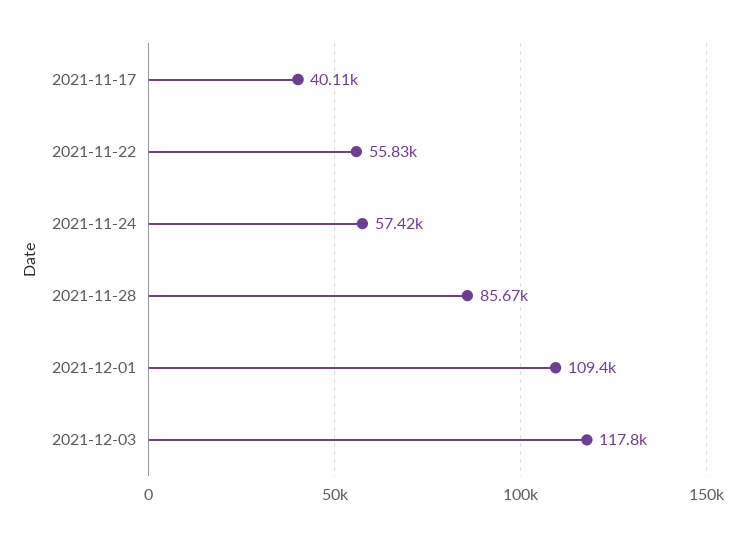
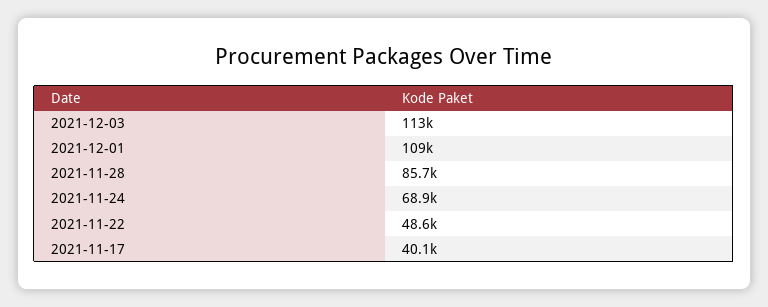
  {
    "2021-11-17": 40110,
-   "2021-11-22": 55830,
+   "2021-11-22": 48600,
-   "2021-11-24": 57420,
+   "2021-11-24": 68900,
    "2021-11-28": 85670,
    "2021-12-01": 109400,
-   "2021-12-03": 117800
+   "2021-12-03": 113000
  }

